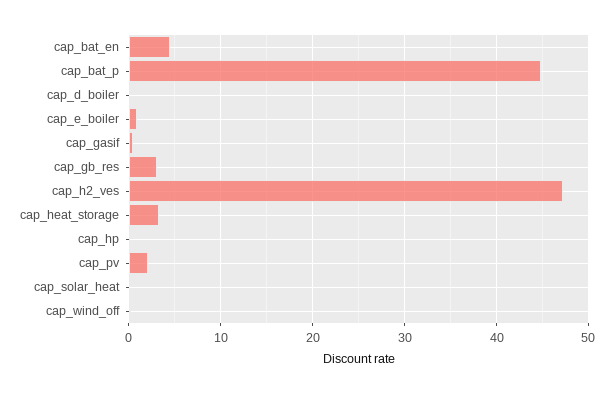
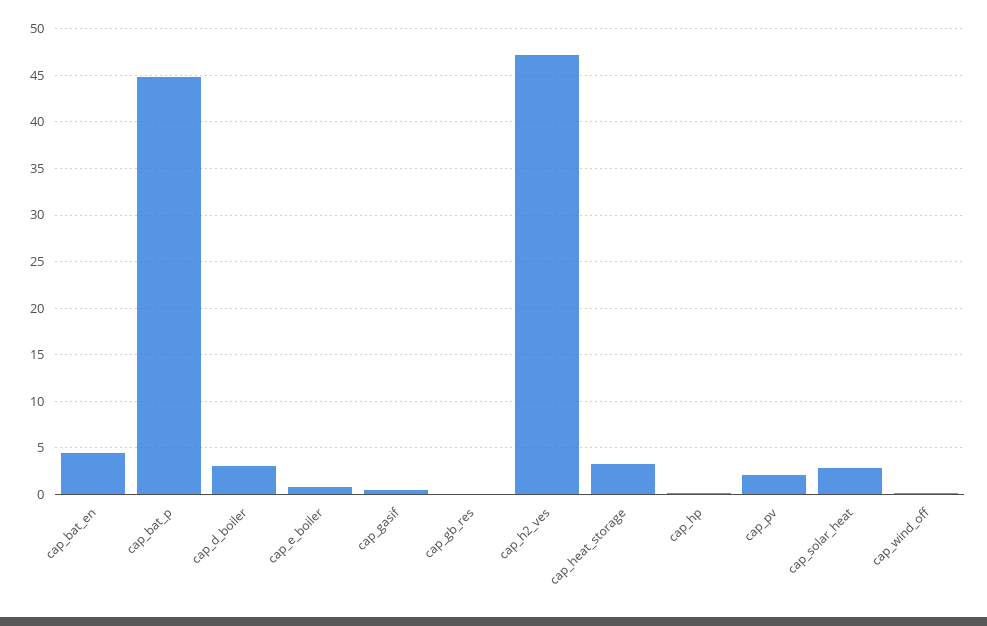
  {
    "cap_bat_en": 4,
    "cap_bat_p": 45,
-   "cap_d_boiler": 0,
+   "cap_d_boiler": 3,
    "cap_e_boiler": 1,
    "cap_gasif": 0,
-   "cap_gb_res": 3,
+   "cap_gb_res": 0,
    "cap_h2_ves": 47,
    "cap_heat_storage": 3,
    "cap_hp": 0,
    "cap_pv": 2,
-   "cap_solar_heat": 0,
+   "cap_solar_heat": 3,
    "cap_wind_off": 0
  }

